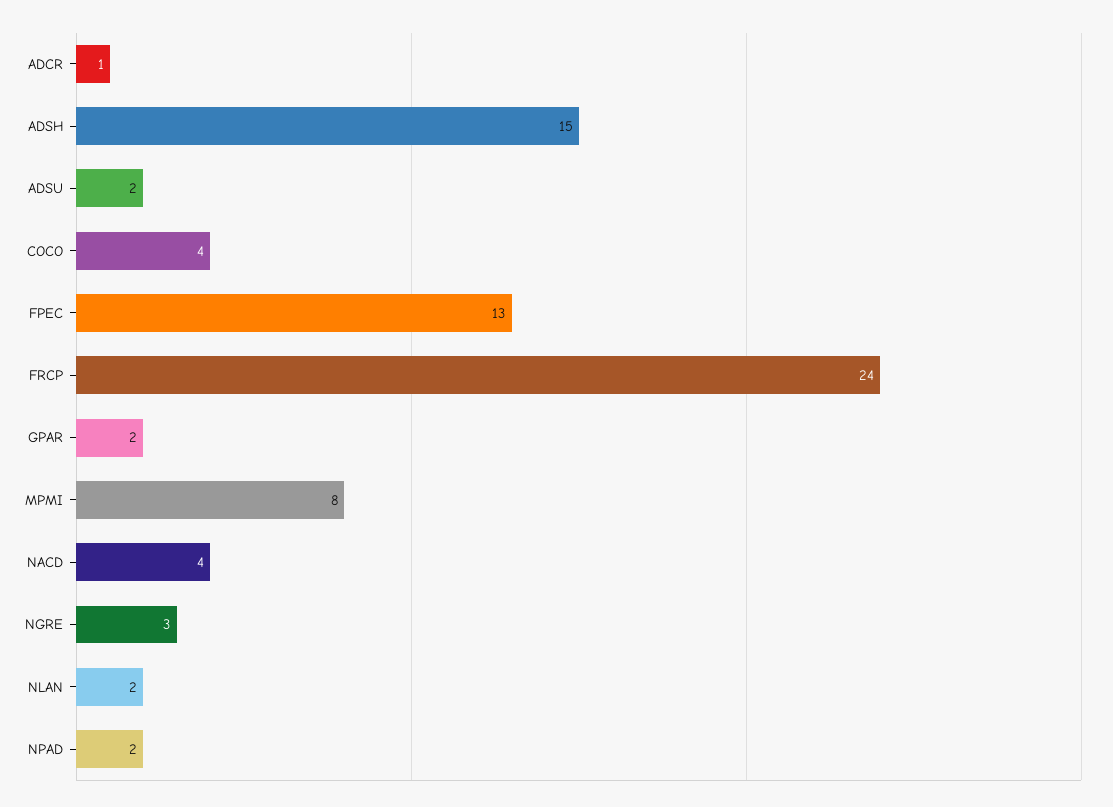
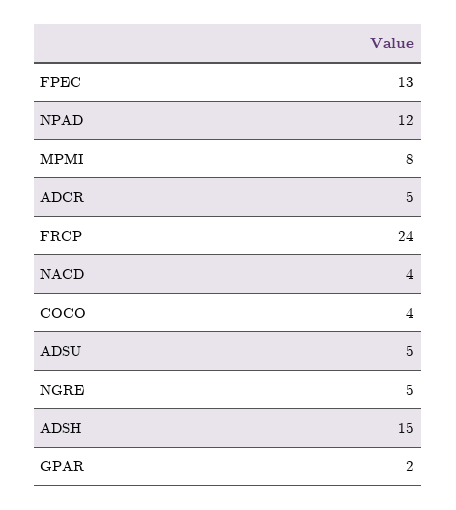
  {
-   "ADCR": 1,
+   "ADCR": 5,
    "ADSH": 15,
-   "ADSU": 2,
+   "ADSU": 5,
    "COCO": 4,
    "FPEC": 13,
    "FRCP": 24,
    "GPAR": 2,
    "MPMI": 8,
    "NACD": 4,
-   "NGRE": 3,
+   "NGRE": 5,
-   "NLAN": 2,
-   "NPAD": 2
+   "NPAD": 12
  }

